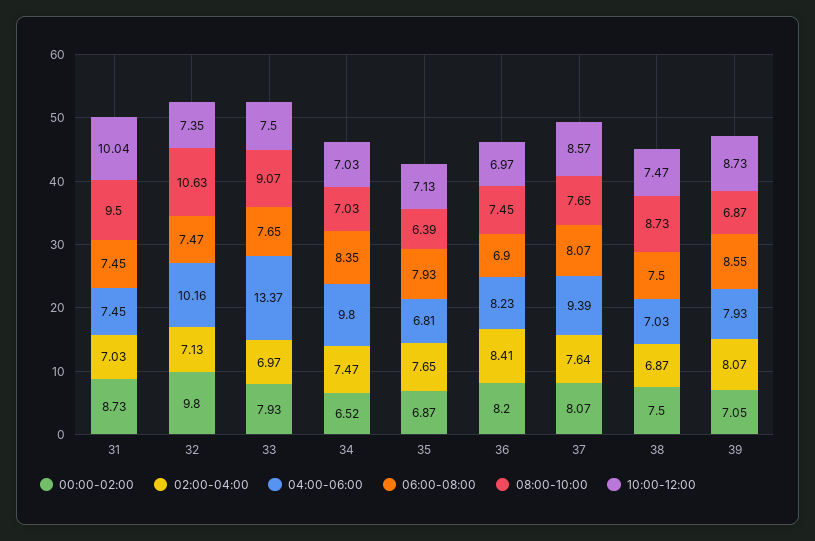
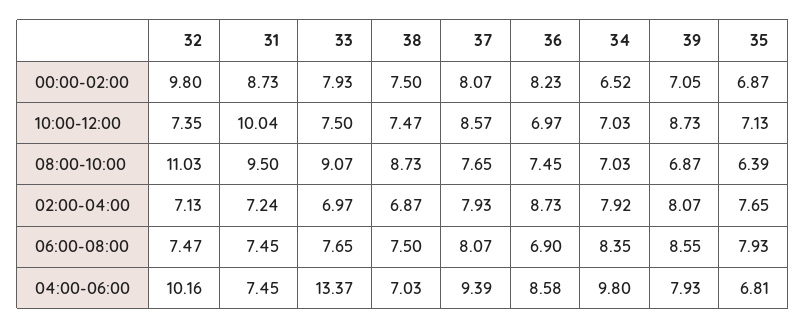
  {
    "00:00-02:00": {
      "31": 8.73,
      "32": 9.8,
      "33": 7.93,
      "34": 6.52,
      "35": 6.87,
-     "36": 8.2,
+     "36": 8.23,
      "37": 8.07,
      "38": 7.5,
      "39": 7.05
    },
    "02:00-04:00": {
-     "31": 7.03,
+     "31": 7.24,
      "32": 7.13,
      "33": 6.97,
-     "34": 7.47,
+     "34": 7.92,
      "35": 7.65,
-     "36": 8.41,
+     "36": 8.73,
-     "37": 7.64,
+     "37": 7.93,
      "38": 6.87,
      "39": 8.07
    },
    "04:00-06:00": {
      "31": 7.45,
      "32": 10.16,
      "33": 13.37,
      "34": 9.8,
      "35": 6.81,
-     "36": 8.23,
+     "36": 8.58,
      "37": 9.39,
      "38": 7.03,
      "39": 7.93
    },
    "06:00-08:00": {
      "31": 7.45,
      "32": 7.47,
      "33": 7.65,
      "34": 8.35,
      "35": 7.93,
      "36": 6.9,
      "37": 8.07,
      "38": 7.5,
      "39": 8.55
    },
    "08:00-10:00": {
      "31": 9.5,
-     "32": 10.63,
+     "32": 11.03,
      "33": 9.07,
      "34": 7.03,
      "35": 6.39,
      "36": 7.45,
      "37": 7.65,
      "38": 8.73,
      "39": 6.87
    },
    "10:00-12:00": {
      "31": 10.04,
      "32": 7.35,
      "33": 7.5,
      "34": 7.03,
      "35": 7.13,
      "36": 6.97,
      "37": 8.57,
      "38": 7.47,
      "39": 8.73
    }
  }

